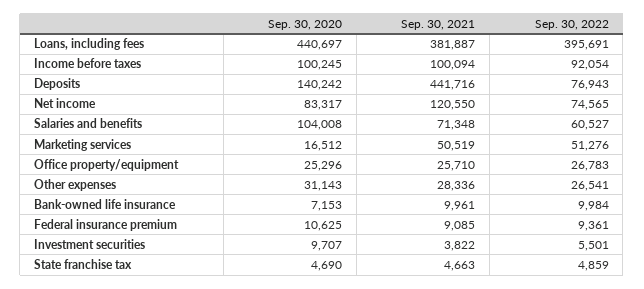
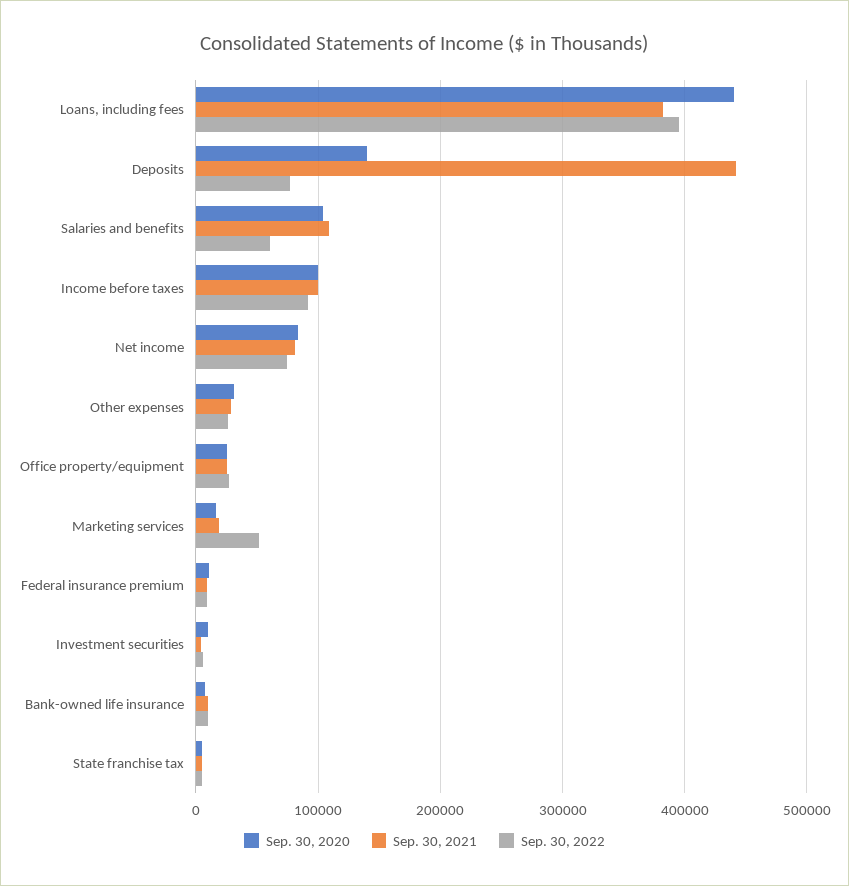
  {
    "Sep. 30, 2020": {
      "Loans, including fees": 440697,
      "Income before taxes": 100245,
      "Deposits": 140242,
      "Net income": 83317,
      "Salaries and benefits": 104008,
      "Marketing services": 16512,
      "Office property/equipment": 25296,
      "Other expenses": 31143,
      "Bank-owned life insurance": 7153,
      "Federal insurance premium": 10625,
      "Investment securities": 9707,
      "State franchise tax": 4690
    },
    "Sep. 30, 2021": {
      "Loans, including fees": 381887,
      "Income before taxes": 100094,
      "Deposits": 441716,
-     "Net income": 120550,
+     "Net income": 80000,
-     "Salaries and benefits": 71348,
+     "Salaries and benefits": 110000,
-     "Marketing services": 50519,
+     "Marketing services": 20000,
      "Office property/equipment": 25710,
      "Other expenses": 28336,
      "Bank-owned life insurance": 9961,
      "Federal insurance premium": 9085,
      "Investment securities": 3822,
      "State franchise tax": 4663
    },
    "Sep. 30, 2022": {
      "Loans, including fees": 395691,
      "Income before taxes": 92054,
      "Deposits": 76943,
      "Net income": 74565,
      "Salaries and benefits": 60527,
      "Marketing services": 51276,
      "Office property/equipment": 26783,
      "Other expenses": 26541,
      "Bank-owned life insurance": 9984,
      "Federal insurance premium": 9361,
      "Investment securities": 5501,
      "State franchise tax": 4859
    }
  }

